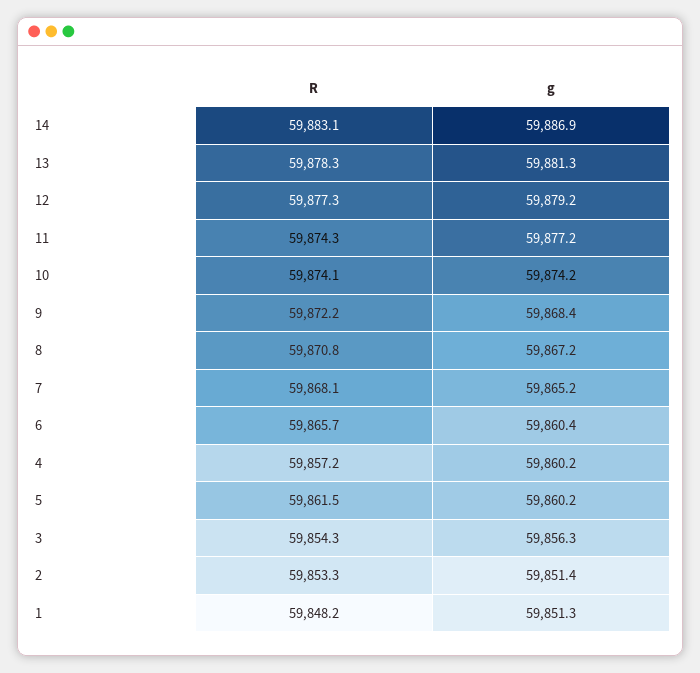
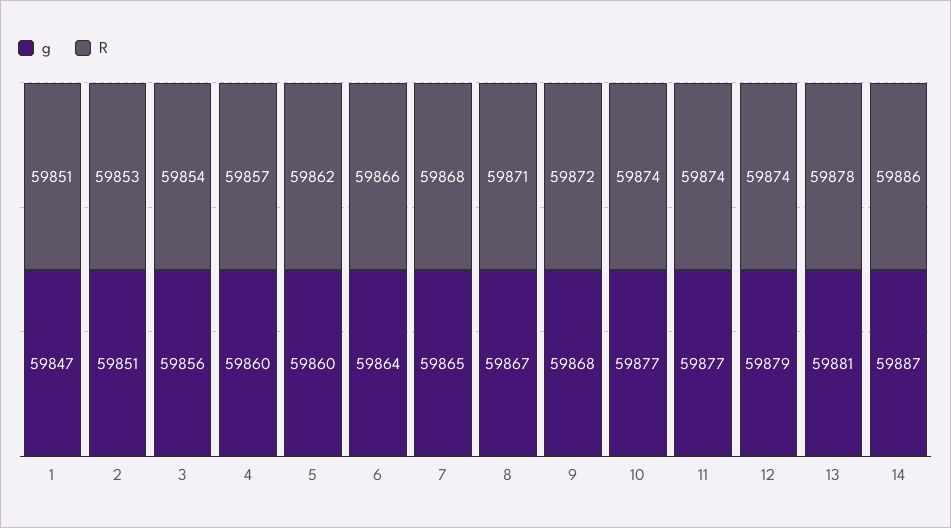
  {
    "R": {
-     "14": 59883.1,
+     "14": 59886,
      "13": 59878.3,
-     "12": 59877.3,
+     "12": 59874,
      "11": 59874.3,
      "10": 59874.1,
      "9": 59872.2,
      "8": 59870.8,
      "7": 59868.1,
      "6": 59865.7,
      "4": 59857.2,
      "5": 59861.5,
      "3": 59854.3,
      "2": 59853.3,
-     "1": 59848.2
+     "1": 59851
    },
    "g": {
      "14": 59886.9,
      "13": 59881.3,
      "12": 59879.2,
      "11": 59877.2,
-     "10": 59874.2,
+     "10": 59877,
      "9": 59868.4,
      "8": 59867.2,
      "7": 59865.2,
-     "6": 59860.4,
+     "6": 59864,
      "4": 59860.2,
      "5": 59860.2,
      "3": 59856.3,
      "2": 59851.4,
-     "1": 59851.3
+     "1": 59847
    }
  }

